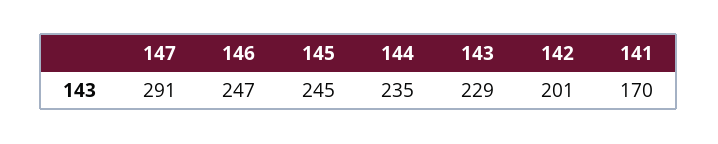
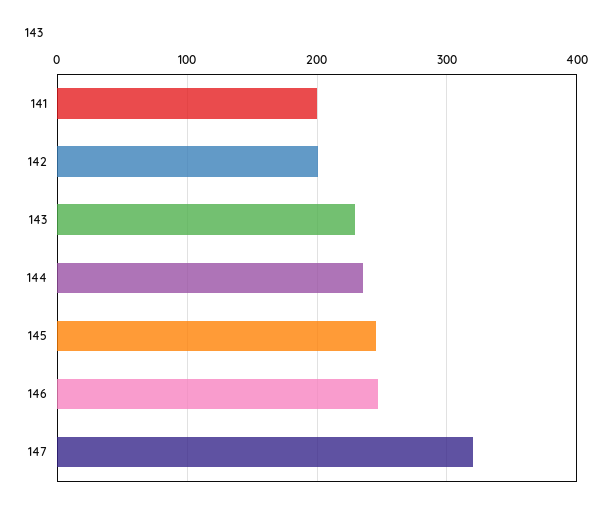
  {
-   "147": 291,
+   "147": 320,
    "146": 247,
    "145": 245,
    "144": 235,
    "143": 229,
    "142": 201,
-   "141": 170
+   "141": 200
  }

